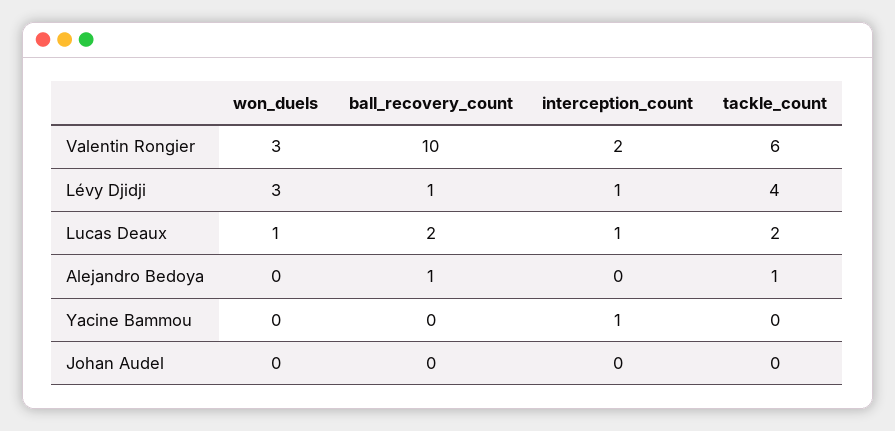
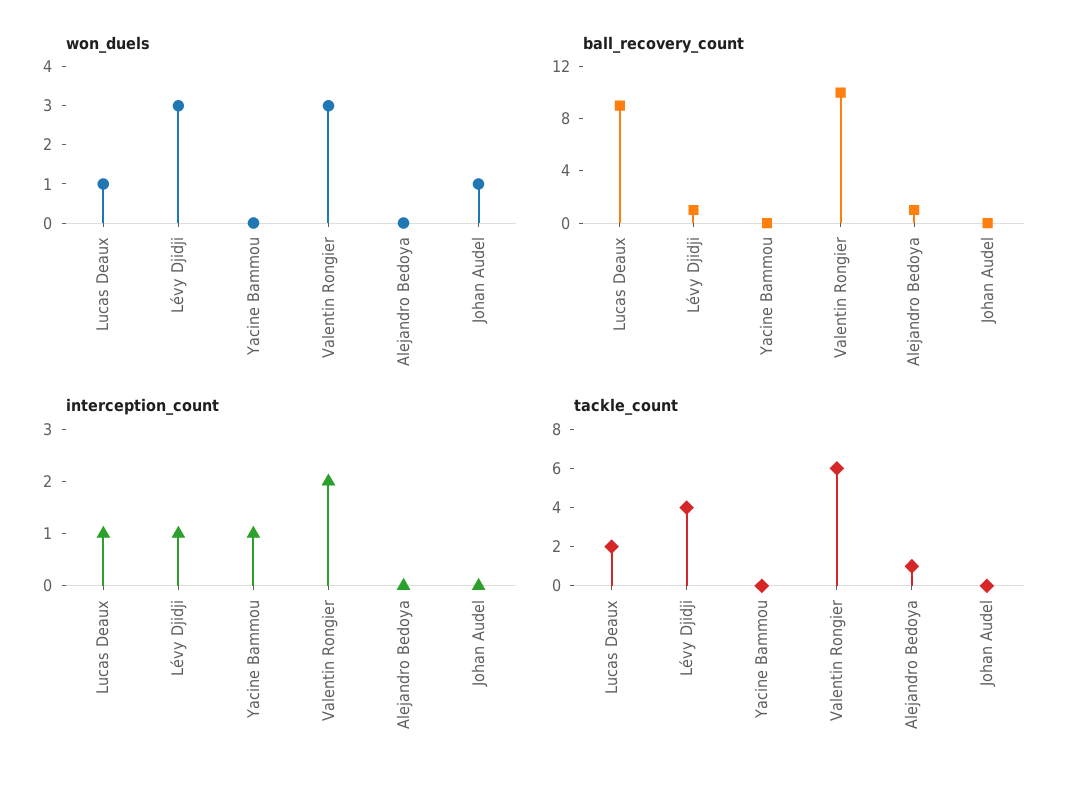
  {
    "won_duels": {
      "Valentin Rongier": 3,
      "Lévy Djidji": 3,
      "Lucas Deaux": 1,
      "Alejandro Bedoya": 0,
      "Yacine Bammou": 0,
-     "Johan Audel": 0
+     "Johan Audel": 1
    },
    "ball_recovery_count": {
      "Valentin Rongier": 10,
      "Lévy Djidji": 1,
-     "Lucas Deaux": 2,
+     "Lucas Deaux": 9,
      "Alejandro Bedoya": 1,
      "Yacine Bammou": 0,
      "Johan Audel": 0
    },
    "interception_count": {
      "Valentin Rongier": 2,
      "Lévy Djidji": 1,
      "Lucas Deaux": 1,
      "Alejandro Bedoya": 0,
      "Yacine Bammou": 1,
      "Johan Audel": 0
    },
    "tackle_count": {
      "Valentin Rongier": 6,
      "Lévy Djidji": 4,
      "Lucas Deaux": 2,
      "Alejandro Bedoya": 1,
      "Yacine Bammou": 0,
      "Johan Audel": 0
    }
  }

